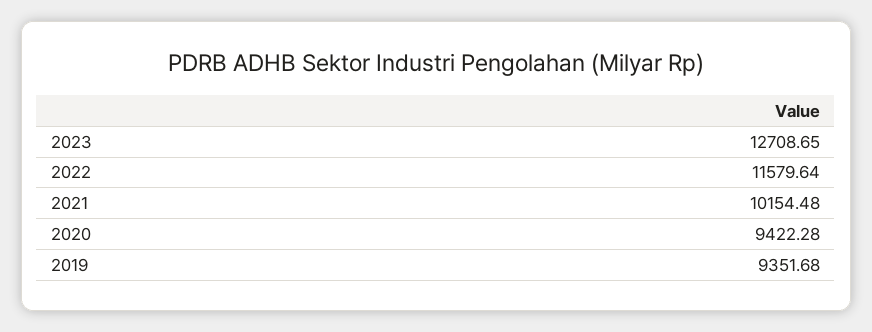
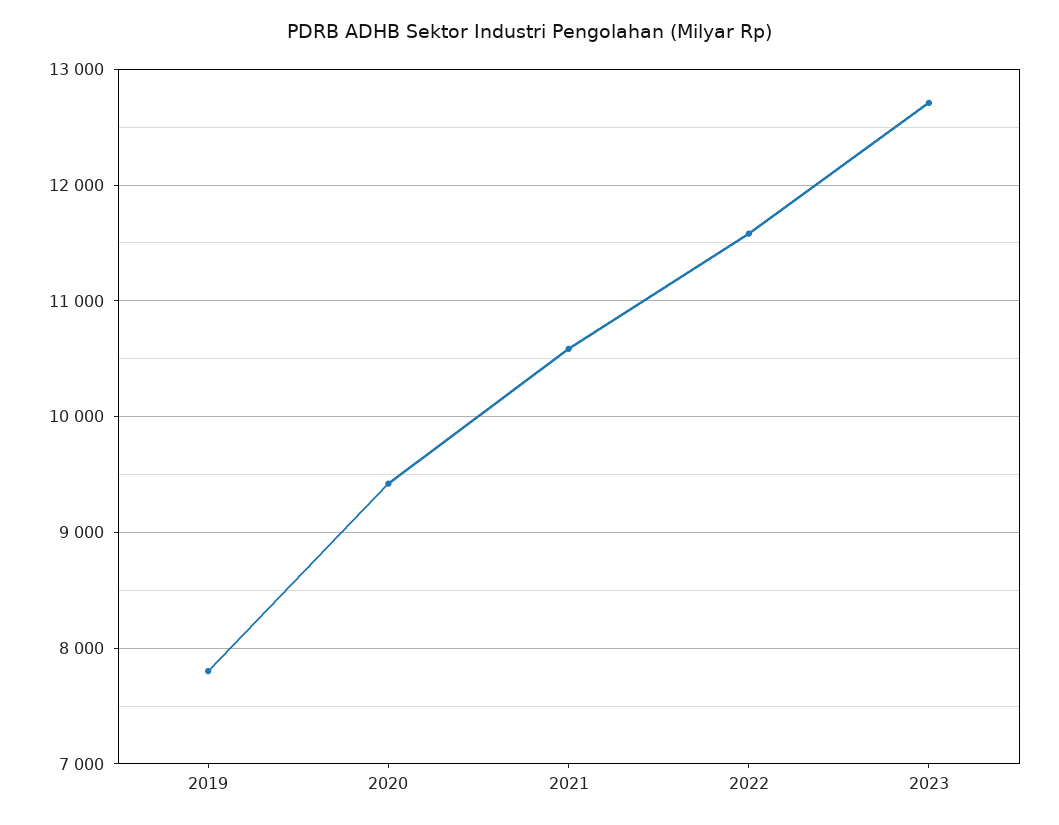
  {
    "2023": 12708.65,
    "2022": 11579.64,
-   "2021": 10154.48,
+   "2021": 10600,
    "2020": 9422.28,
-   "2019": 9351.68
+   "2019": 7800
  }

